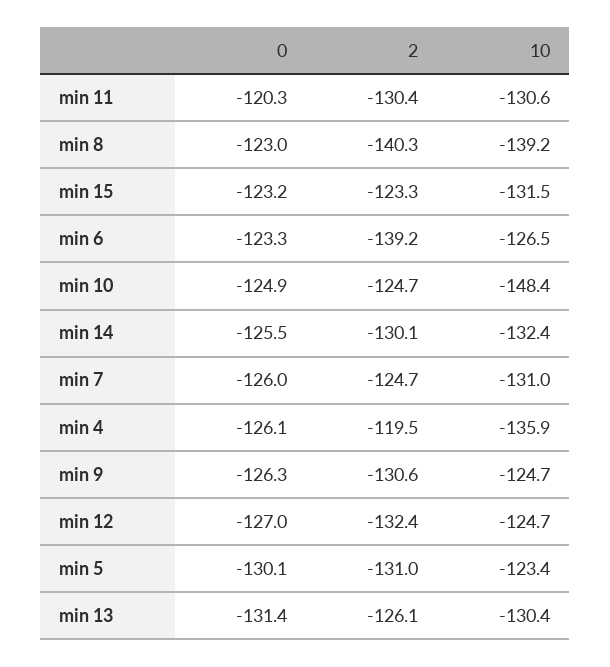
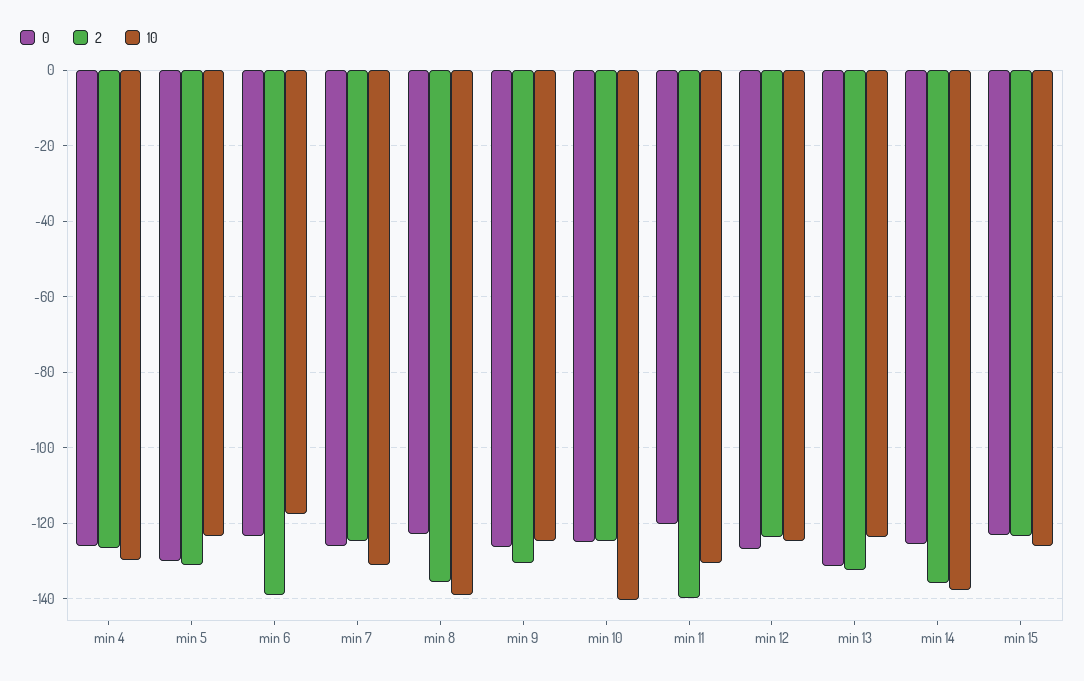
  {
    "0": {
      "min 11": -120.3,
      "min 8": -123,
      "min 15": -123.2,
      "min 6": -123.3,
      "min 10": -124.9,
      "min 14": -125.5,
      "min 7": -126,
      "min 4": -126.1,
      "min 9": -126.3,
      "min 12": -127,
      "min 5": -130.1,
      "min 13": -131.4
    },
    "2": {
-     "min 11": -130.4,
+     "min 11": -140,
-     "min 8": -140.3,
+     "min 8": -136,
      "min 15": -123.3,
      "min 6": -139.2,
      "min 10": -124.7,
-     "min 14": -130.1,
+     "min 14": -136,
      "min 7": -124.7,
-     "min 4": -119.5,
+     "min 4": -126,
      "min 9": -130.6,
-     "min 12": -132.4,
+     "min 12": -124,
      "min 5": -131,
-     "min 13": -126.1
+     "min 13": -132
    },
    "10": {
      "min 11": -130.6,
      "min 8": -139.2,
-     "min 15": -131.5,
+     "min 15": -126,
-     "min 6": -126.5,
+     "min 6": -118,
-     "min 10": -148.4,
+     "min 10": -140,
-     "min 14": -132.4,
+     "min 14": -138,
      "min 7": -131,
-     "min 4": -135.9,
+     "min 4": -130,
      "min 9": -124.7,
      "min 12": -124.7,
      "min 5": -123.4,
-     "min 13": -130.4
+     "min 13": -124
    }
  }

